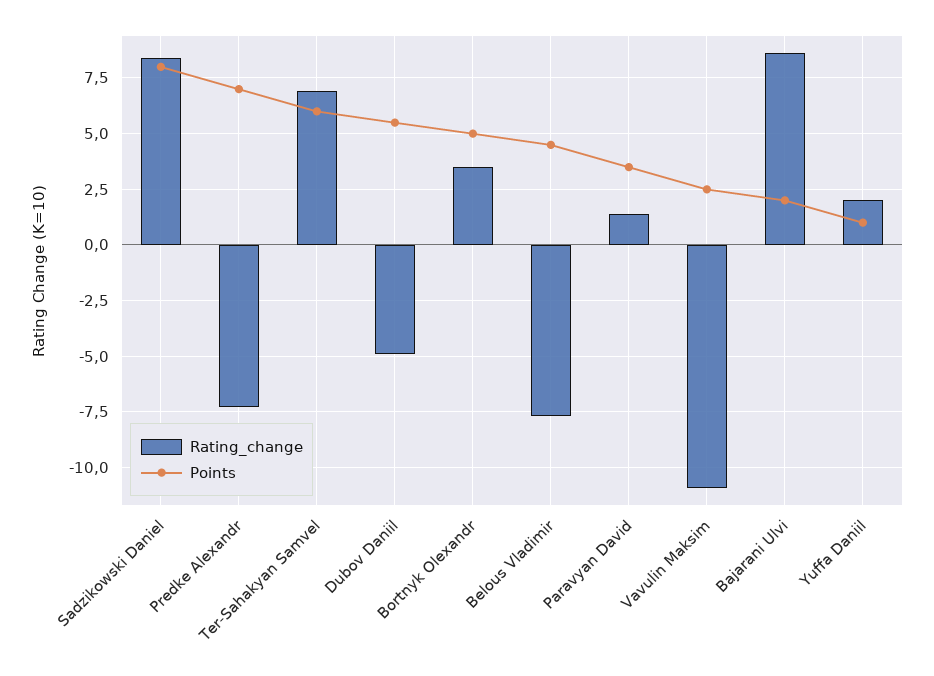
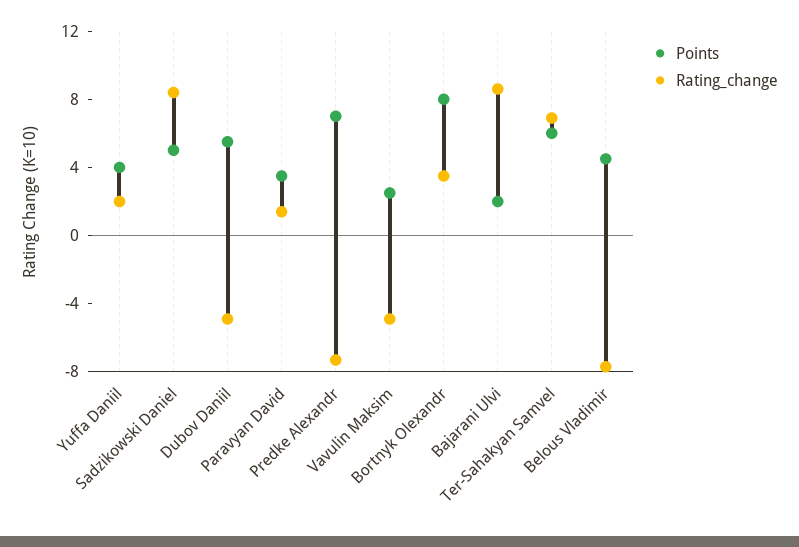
  {
    "Rating_change": {
      "Sadzikowski Daniel": 8.5,
      "Predke Alexandr": -7.5,
      "Ter-Sahakyan Samvel": 7,
      "Dubov Daniil": -5,
      "Bortnyk Olexandr": 3.5,
      "Belous Vladimir": -7.5,
      "Paravyan David": 1.5,
-     "Vavulin Maksim": -11,
+     "Vavulin Maksim": -5,
      "Bajarani Ulvi": 8.5,
      "Yuffa Daniil": 2
    },
    "Points": {
-     "Sadzikowski Daniel": 8,
+     "Sadzikowski Daniel": 5,
      "Predke Alexandr": 7,
      "Ter-Sahakyan Samvel": 6,
      "Dubov Daniil": 5.5,
-     "Bortnyk Olexandr": 5,
+     "Bortnyk Olexandr": 8,
      "Belous Vladimir": 4.5,
      "Paravyan David": 3.5,
      "Vavulin Maksim": 2.5,
      "Bajarani Ulvi": 2,
-     "Yuffa Daniil": 1
+     "Yuffa Daniil": 4
    }
  }

